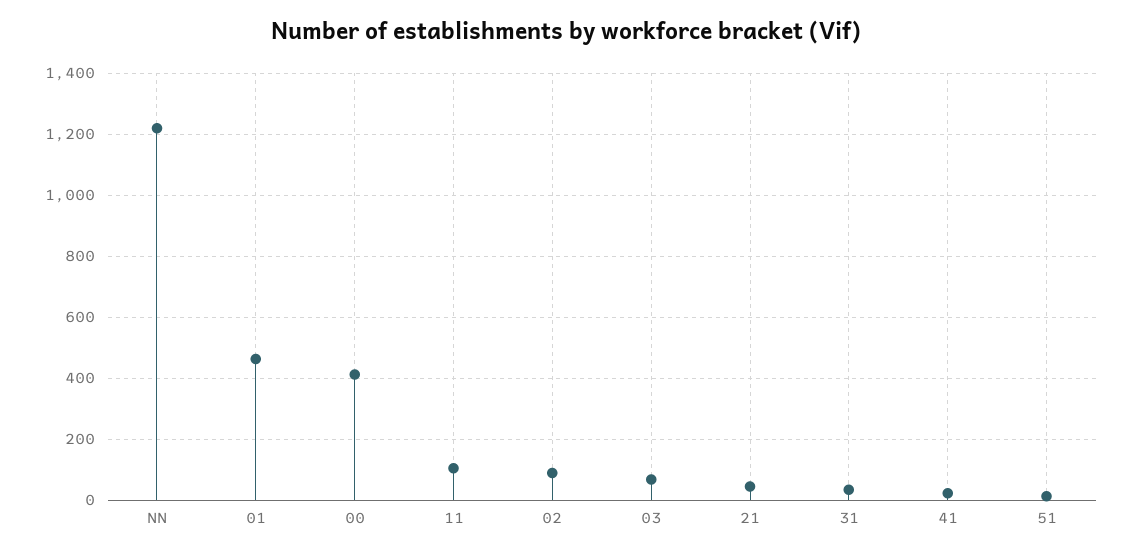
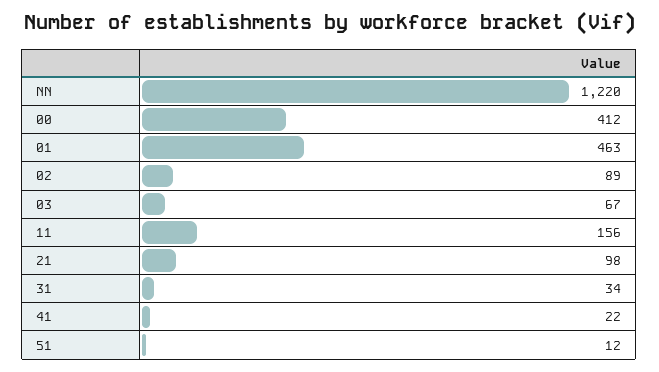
  {
    "NN": 1220,
    "01": 463,
    "00": 412,
-   "11": 100,
+   "11": 156,
    "02": 89,
    "03": 67,
-   "21": 40,
+   "21": 98,
    "31": 34,
    "41": 22,
    "51": 12
  }

